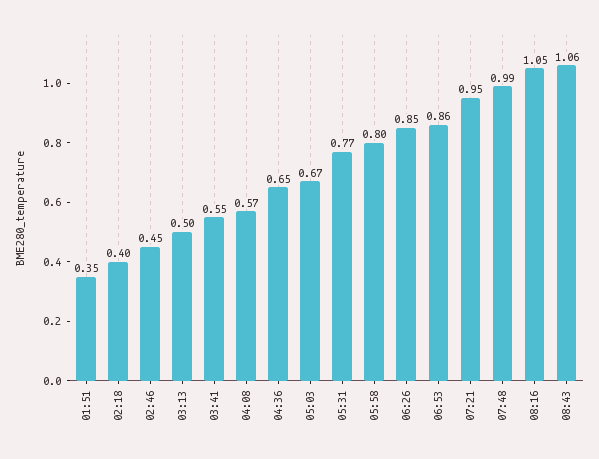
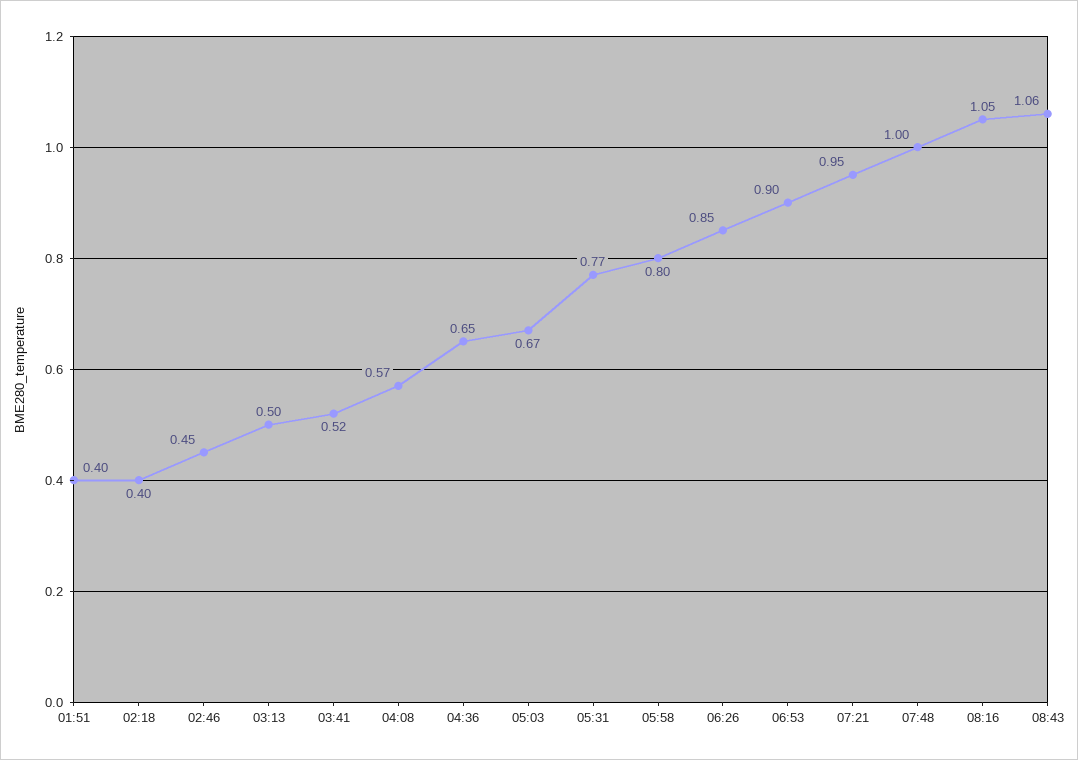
  {
-   "01:51": 0.35,
+   "01:51": 0.4,
    "02:18": 0.4,
    "02:46": 0.45,
    "03:13": 0.5,
-   "03:41": 0.55,
+   "03:41": 0.52,
    "04:08": 0.57,
    "04:36": 0.65,
    "05:03": 0.67,
    "05:31": 0.77,
    "05:58": 0.8,
    "06:26": 0.85,
-   "06:53": 0.86,
+   "06:53": 0.9,
    "07:21": 0.95,
-   "07:48": 0.99,
+   "07:48": 1,
    "08:16": 1.05,
    "08:43": 1.06
  }

